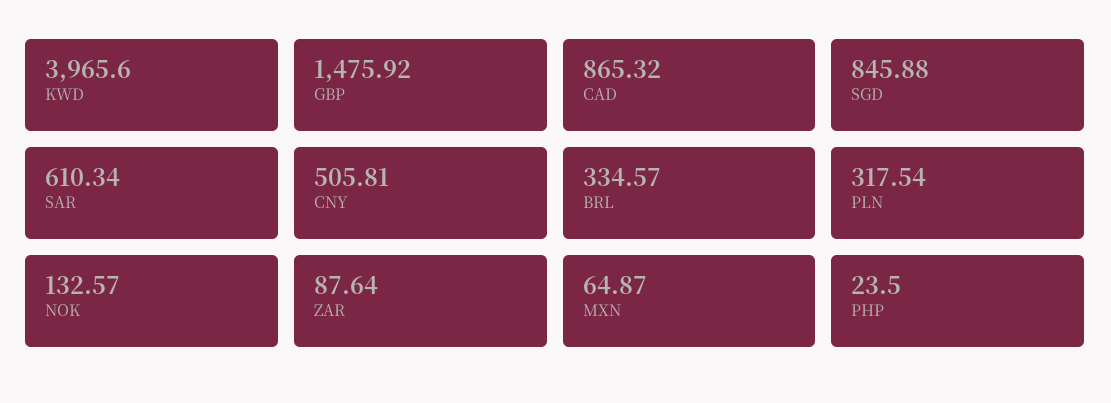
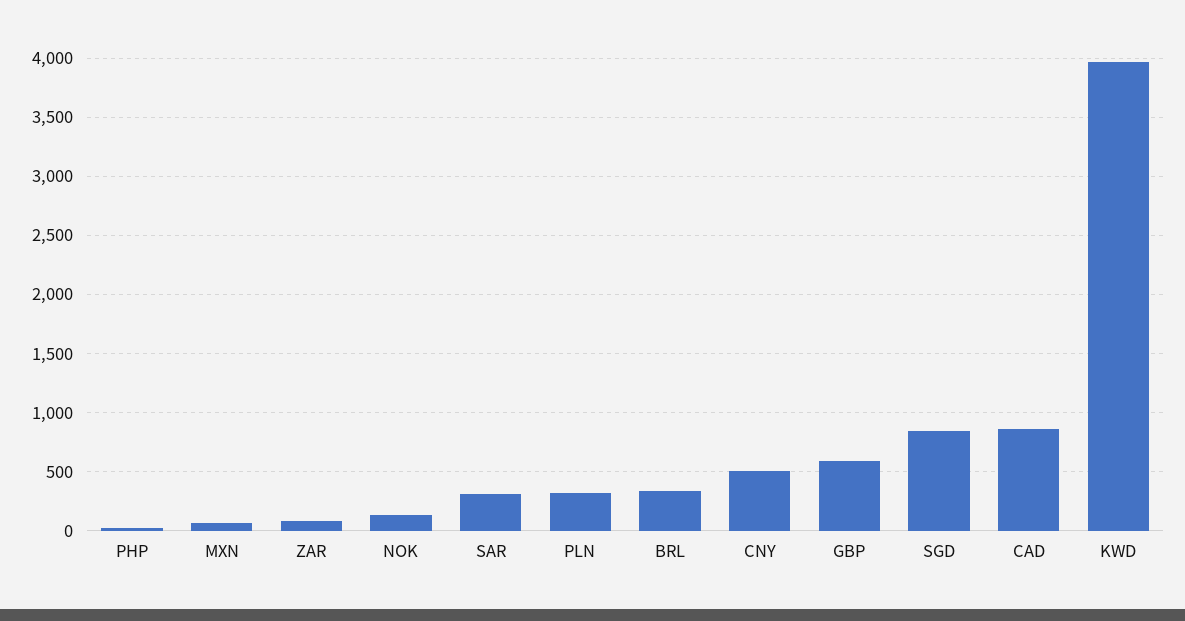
  {
    "KWD": 3965.6,
-   "GBP": 1475.92,
+   "GBP": 600,
    "CAD": 865.32,
    "SGD": 845.88,
-   "SAR": 610.34,
+   "SAR": 300,
    "CNY": 505.81,
    "BRL": 334.57,
    "PLN": 317.54,
    "NOK": 132.57,
    "ZAR": 87.64,
    "MXN": 64.87,
    "PHP": 23.5
  }

